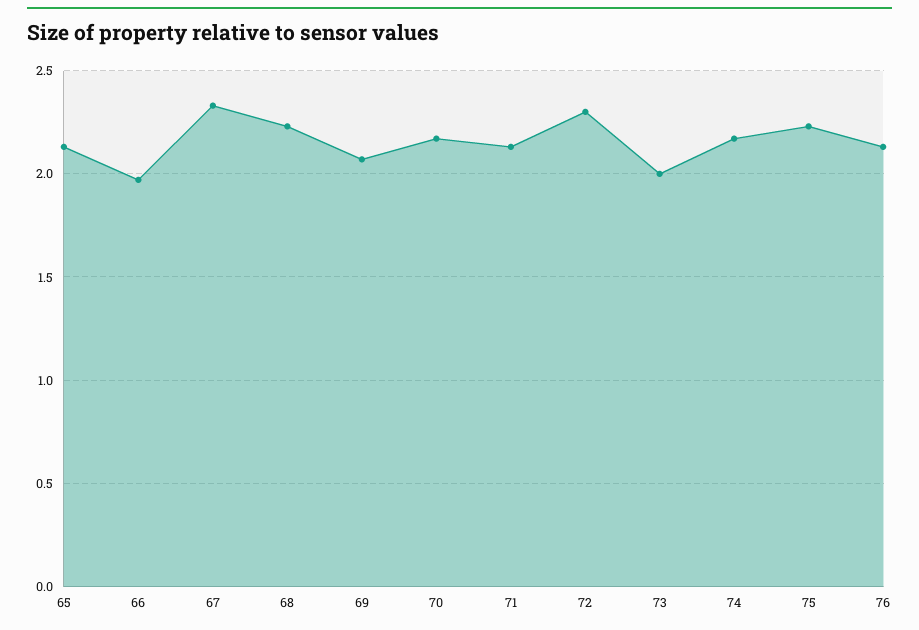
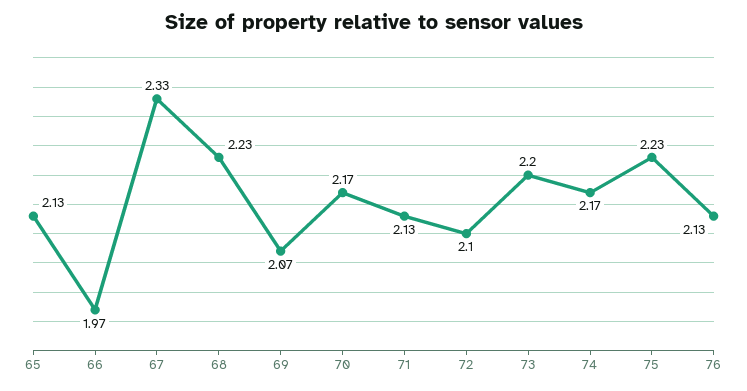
  {
    "65": 2.13,
    "66": 1.97,
    "67": 2.33,
    "68": 2.23,
    "69": 2.07,
    "70": 2.17,
    "71": 2.13,
-   "72": 2.3,
+   "72": 2.1,
-   "73": 2,
+   "73": 2.2,
    "74": 2.17,
    "75": 2.23,
    "76": 2.13
  }

